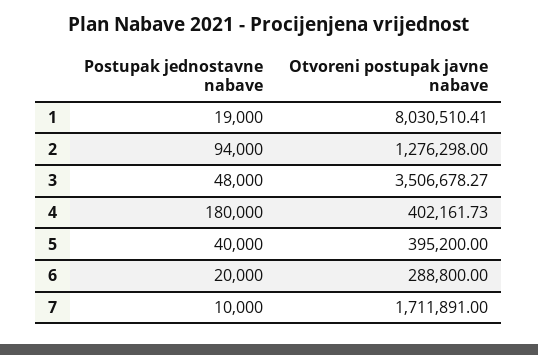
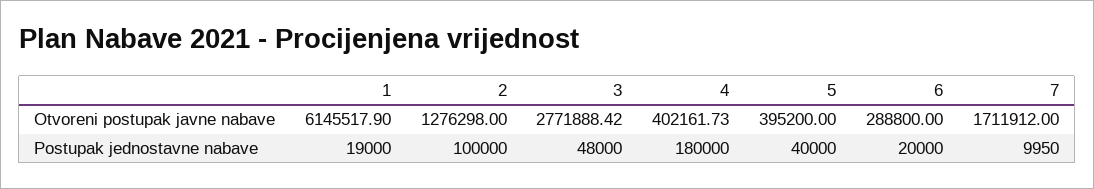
  {
    "Postupak jednostavne nabave": {
      "1": 19000,
-     "2": 94000,
+     "2": 100000,
      "3": 48000,
      "4": 180000,
      "5": 40000,
      "6": 20000,
-     "7": 10000
+     "7": 9950
    },
    "Otvoreni postupak javne nabave": {
-     "1": 8030510.41,
+     "1": 6145517.9,
      "2": 1276298,
-     "3": 3506678.27,
+     "3": 2771888.42,
      "4": 402161.73,
      "5": 395200,
      "6": 288800,
-     "7": 1711891
+     "7": 1711912
    }
  }

